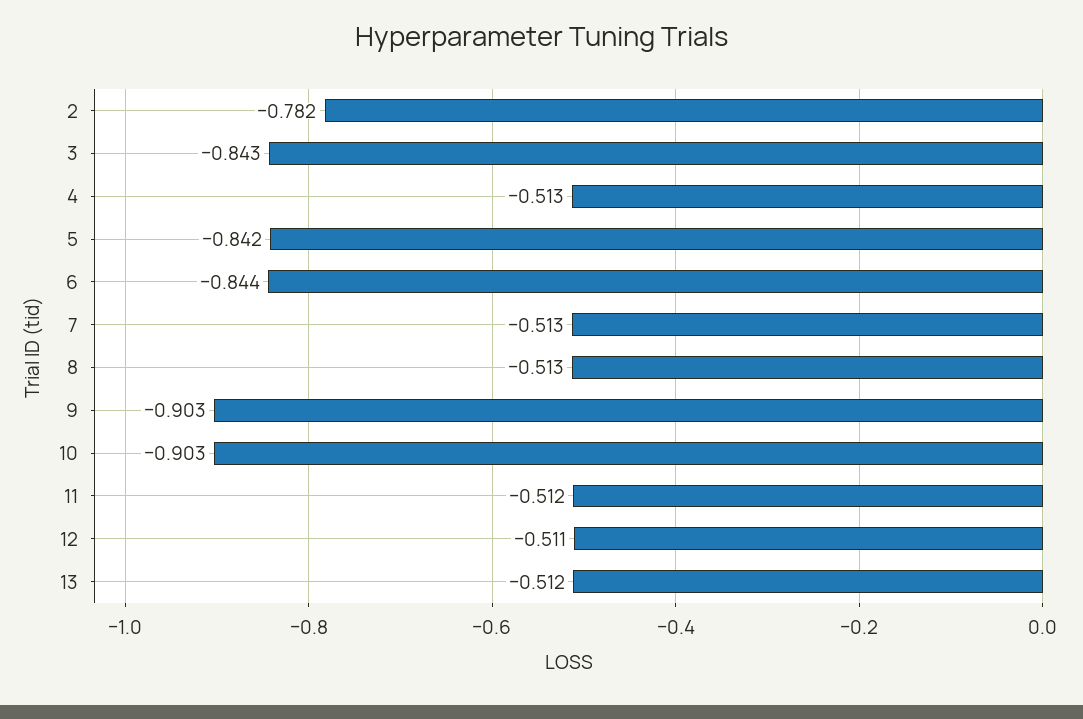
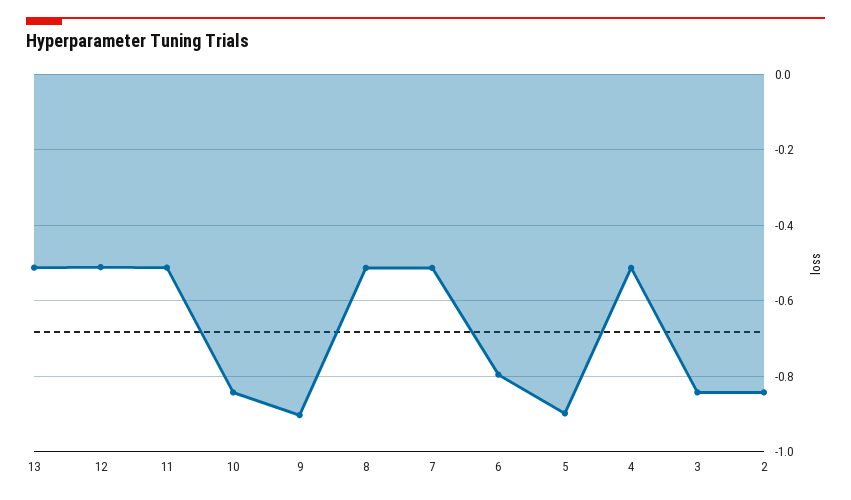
  {
-   "2": -0.782,
+   "2": -0.84,
    "3": -0.843,
    "4": -0.513,
-   "5": -0.842,
+   "5": -0.9,
-   "6": -0.844,
+   "6": -0.8,
    "7": -0.513,
    "8": -0.513,
    "9": -0.903,
-   "10": -0.903,
+   "10": -0.84,
    "11": -0.512,
    "12": -0.511,
    "13": -0.512
  }

